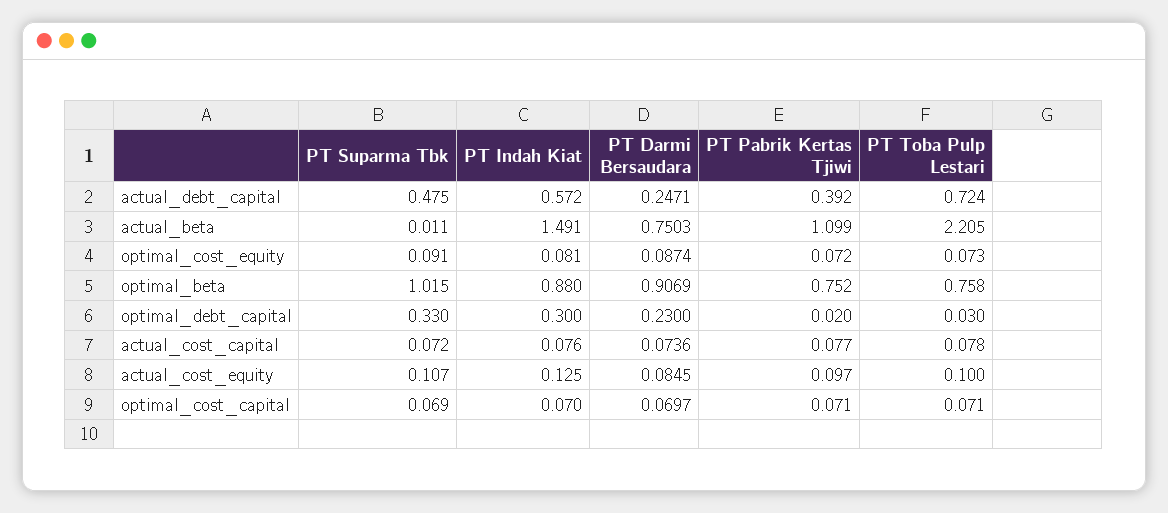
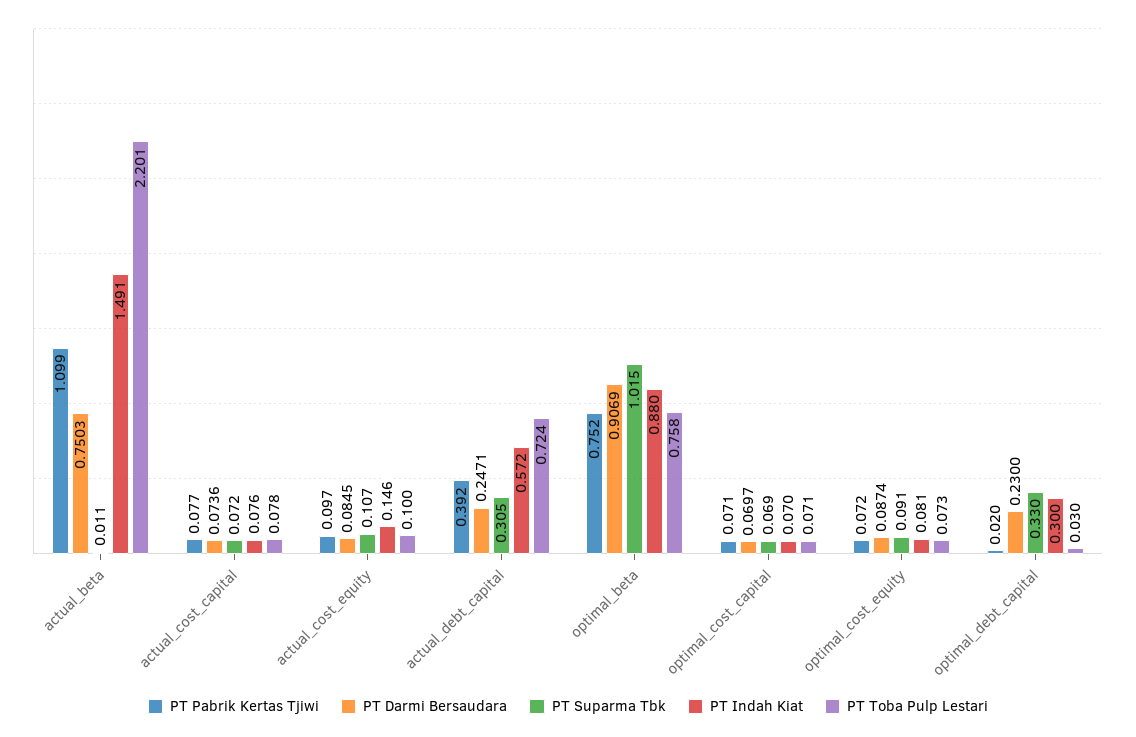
  {
    "PT Suparma Tbk": {
-     "actual_debt_capital": 0.475,
+     "actual_debt_capital": 0.305,
      "actual_beta": 0.011,
      "optimal_cost_equity": 0.091,
      "optimal_beta": 1.015,
      "optimal_debt_capital": 0.33,
      "actual_cost_capital": 0.072,
      "actual_cost_equity": 0.107,
      "optimal_cost_capital": 0.069
    },
    "PT Indah Kiat": {
      "actual_debt_capital": 0.572,
      "actual_beta": 1.491,
      "optimal_cost_equity": 0.081,
      "optimal_beta": 0.88,
      "optimal_debt_capital": 0.3,
      "actual_cost_capital": 0.076,
-     "actual_cost_equity": 0.125,
+     "actual_cost_equity": 0.146,
      "optimal_cost_capital": 0.07
    },
    "PT Darmi Bersaudara": {
      "actual_debt_capital": 0.2471,
      "actual_beta": 0.7503,
      "optimal_cost_equity": 0.0874,
      "optimal_beta": 0.9069,
      "optimal_debt_capital": 0.23,
      "actual_cost_capital": 0.0736,
      "actual_cost_equity": 0.0845,
      "optimal_cost_capital": 0.0697
    },
    "PT Pabrik Kertas Tjiwi": {
      "actual_debt_capital": 0.392,
      "actual_beta": 1.099,
      "optimal_cost_equity": 0.072,
      "optimal_beta": 0.752,
      "optimal_debt_capital": 0.02,
      "actual_cost_capital": 0.077,
      "actual_cost_equity": 0.097,
      "optimal_cost_capital": 0.071
    },
    "PT Toba Pulp Lestari": {
      "actual_debt_capital": 0.724,
-     "actual_beta": 2.205,
+     "actual_beta": 2.201,
      "optimal_cost_equity": 0.073,
      "optimal_beta": 0.758,
      "optimal_debt_capital": 0.03,
      "actual_cost_capital": 0.078,
      "actual_cost_equity": 0.1,
      "optimal_cost_capital": 0.071
    }
  }

